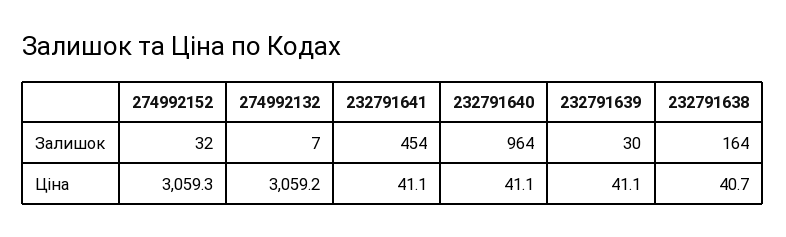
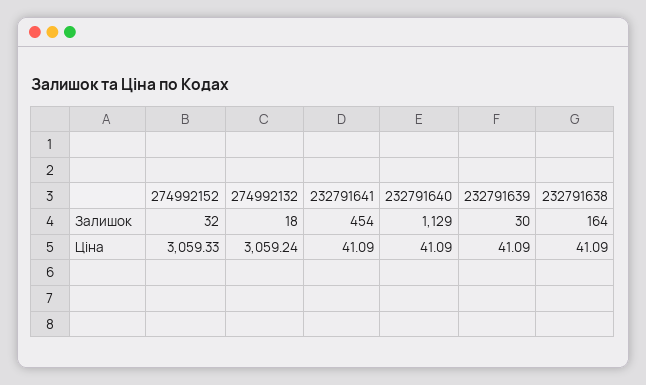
  {
    "274992152": {
      "Залишок": 32,
      "Ціна": 3059.33
    },
    "274992132": {
-     "Залишок": 7,
+     "Залишок": 18,
      "Ціна": 3059.24
    },
    "232791641": {
      "Залишок": 454,
      "Ціна": 41.09
    },
    "232791640": {
-     "Залишок": 964,
+     "Залишок": 1129,
      "Ціна": 41.09
    },
    "232791639": {
      "Залишок": 30,
      "Ціна": 41.09
    },
    "232791638": {
      "Залишок": 164,
-     "Ціна": 40.7
+     "Ціна": 41.09
    }
  }

